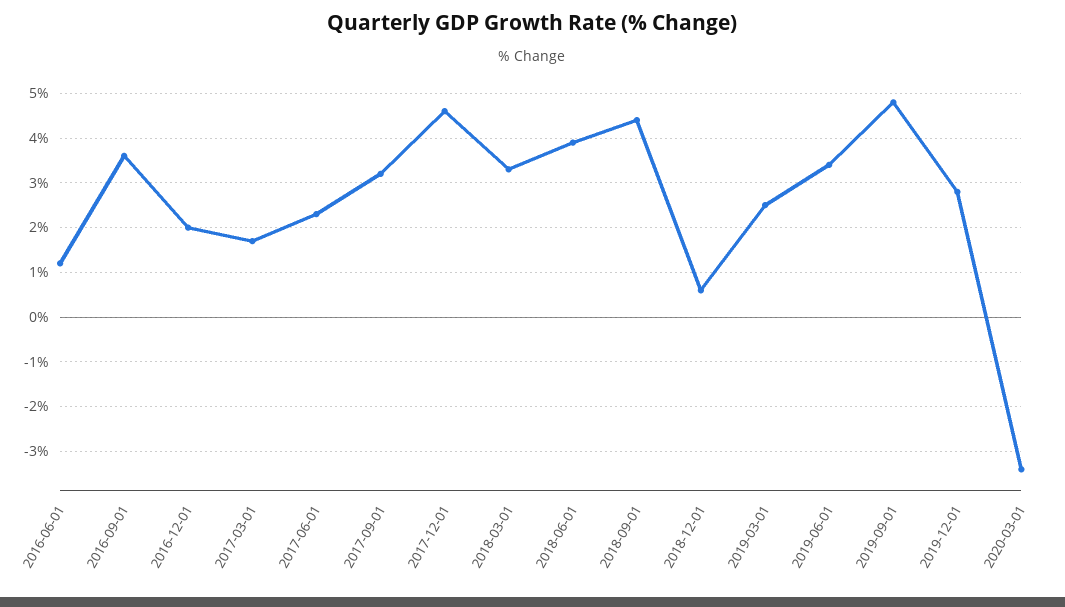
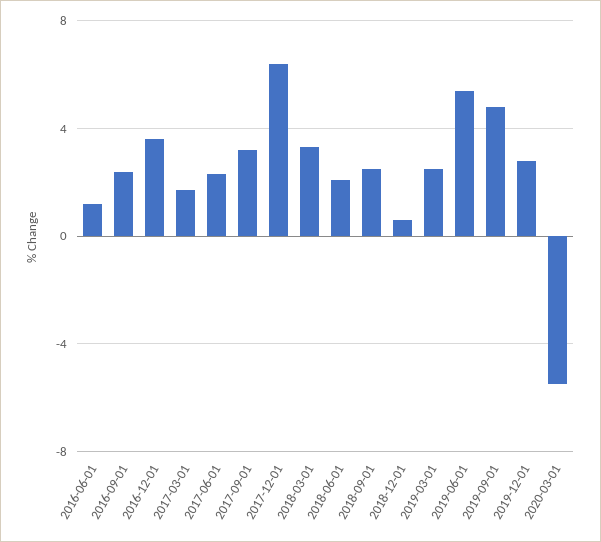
  {
    "2016-06-01": 1,
-   "2016-09-01": 3.5,
+   "2016-09-01": 2.5,
-   "2016-12-01": 2,
+   "2016-12-01": 3.5,
    "2017-03-01": 1.5,
    "2017-06-01": 2.5,
    "2017-09-01": 3,
-   "2017-12-01": 4.5,
+   "2017-12-01": 6.5,
    "2018-03-01": 3.5,
-   "2018-06-01": 4,
+   "2018-06-01": 2,
-   "2018-09-01": 4.5,
+   "2018-09-01": 2.5,
    "2018-12-01": 0.5,
    "2019-03-01": 2.5,
-   "2019-06-01": 3.5,
+   "2019-06-01": 5.5,
    "2019-09-01": 5,
    "2019-12-01": 3,
-   "2020-03-01": -3.5
+   "2020-03-01": -5.5
  }

